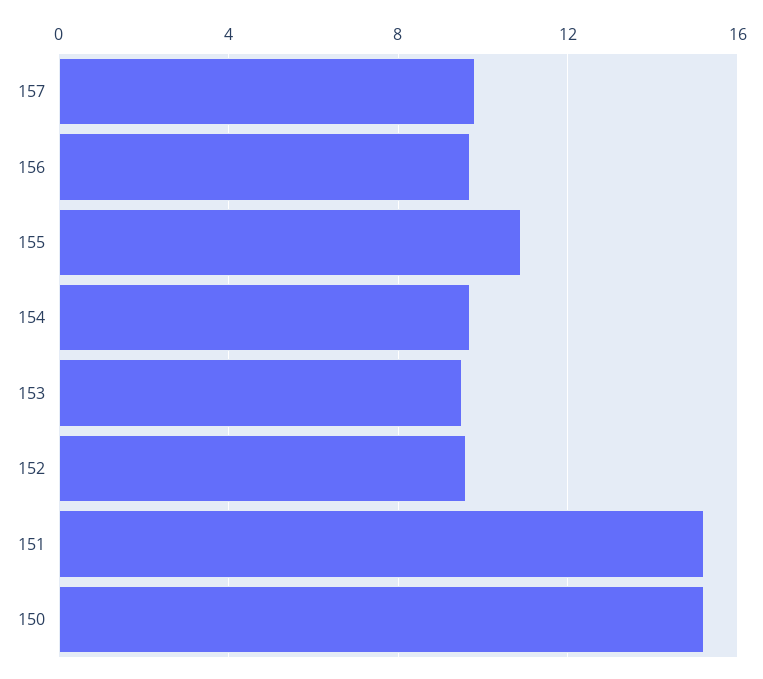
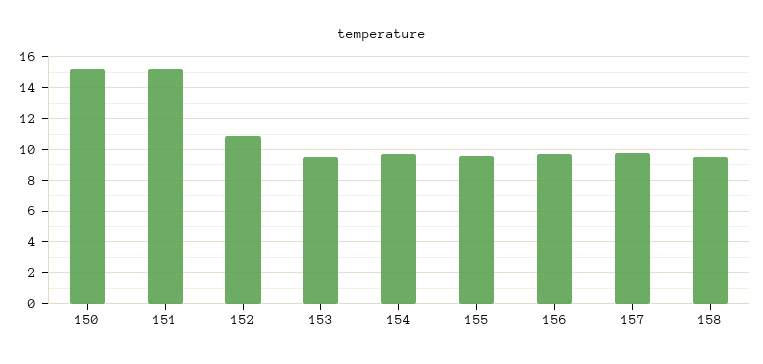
  {
    "157": 10,
    "156": 9.5,
-   "155": 11,
+   "155": 9.5,
    "154": 9.5,
    "153": 9.5,
-   "152": 9.5,
+   "152": 11,
    "151": 15,
-   "150": 15
+   "150": 15,
+   "158": 9.5
  }

